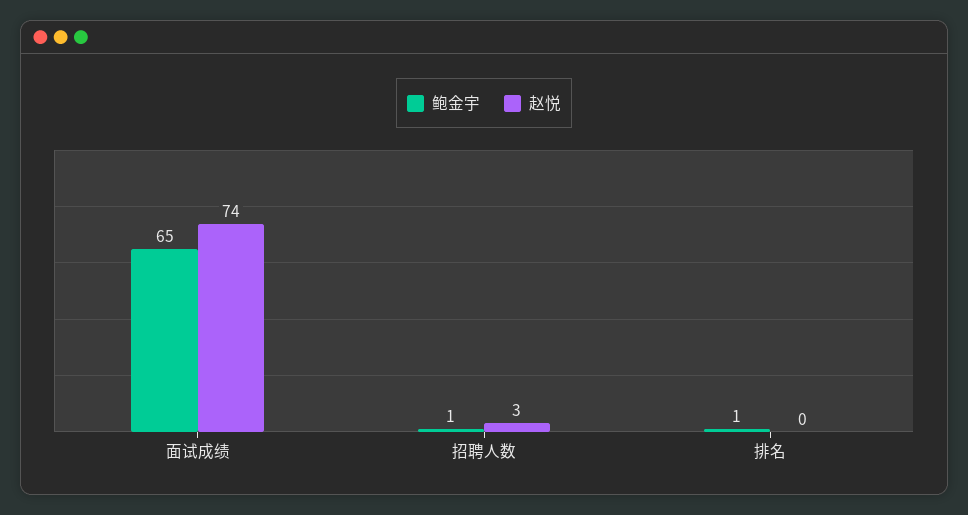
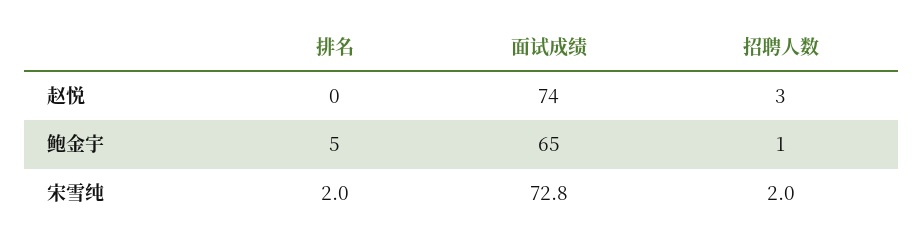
  {
    "鲍金宇": {
      "面试成绩": 65,
      "招聘人数": 1,
-     "排名": 1
+     "排名": 5
    },
    "赵悦": {
      "面试成绩": 74,
      "招聘人数": 3,
      "排名": 0
-   }
+   },
+   "宋雪纯": {
+     "排名": 2,
+     "面试成绩": 72.8,
+     "招聘人数": 2
+   }
  }

